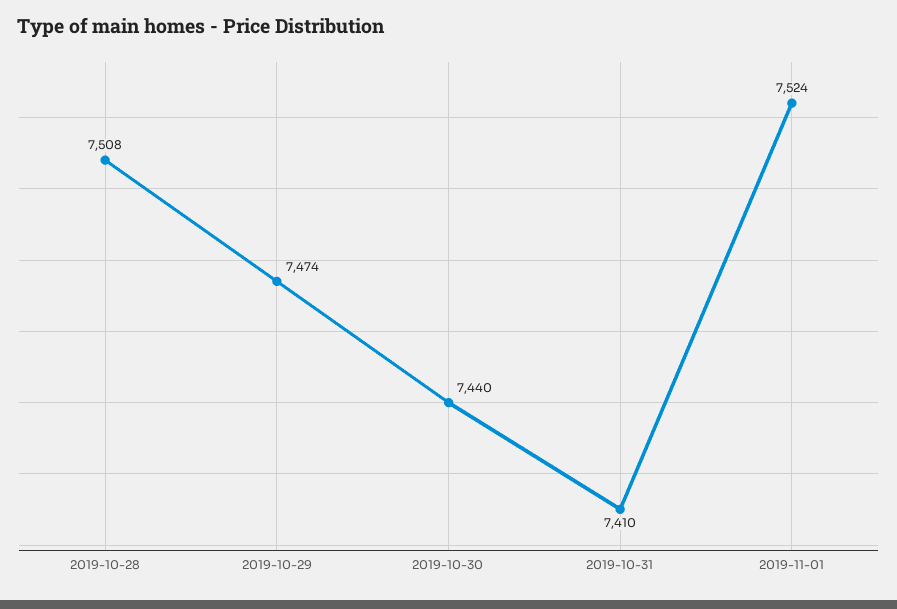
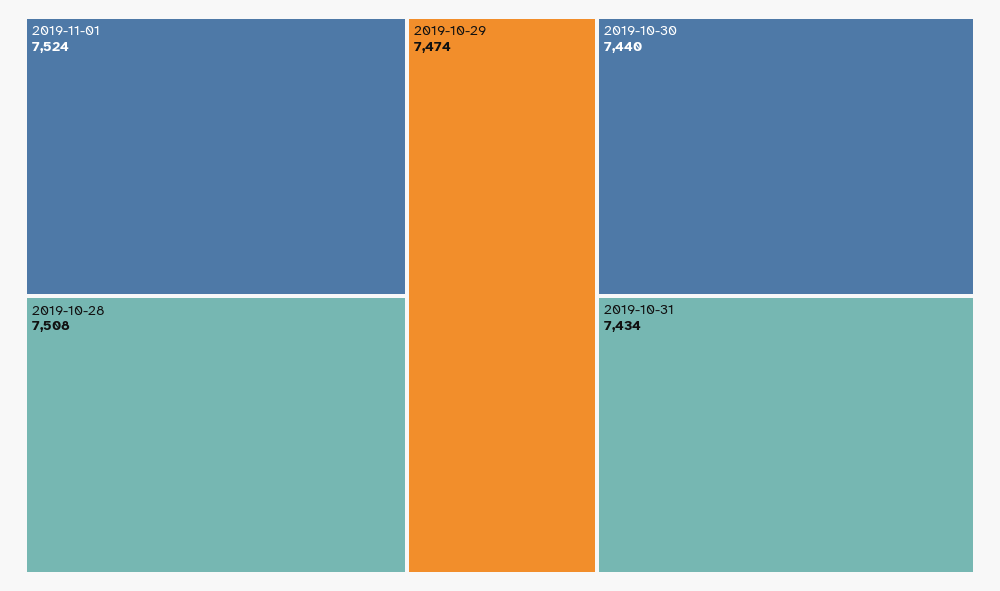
  {
    "2019-10-28": 7508,
    "2019-10-29": 7474,
    "2019-10-30": 7440,
-   "2019-10-31": 7410,
+   "2019-10-31": 7434,
    "2019-11-01": 7524
  }

